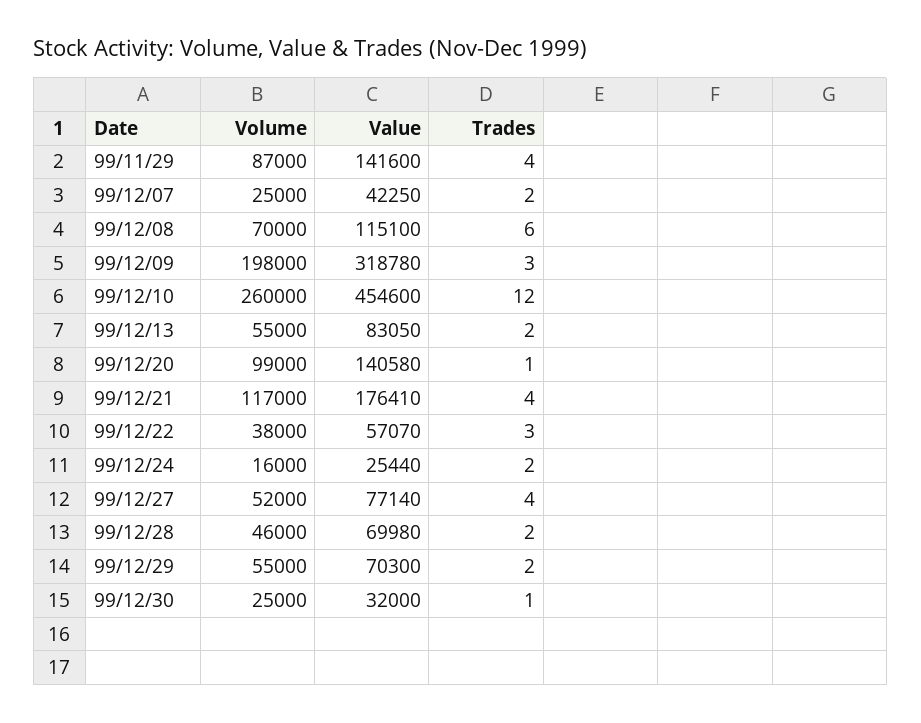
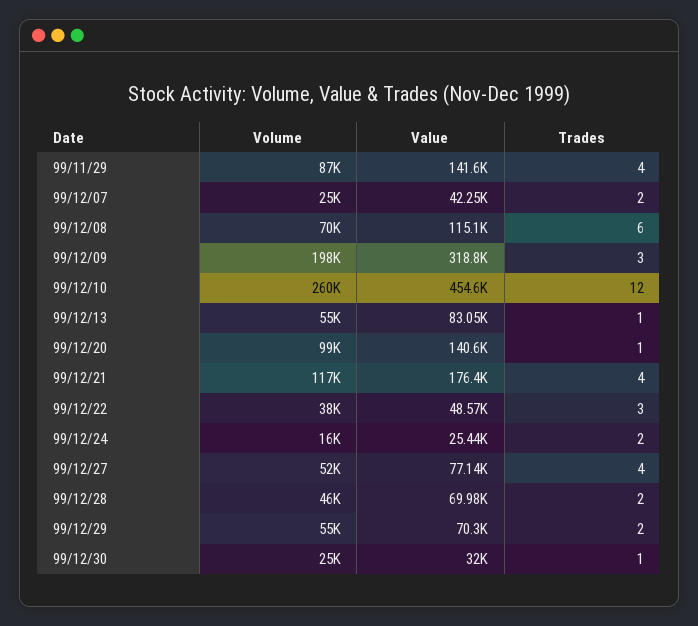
  {
    "Volume": {
      "99/11/29": 87000,
      "99/12/07": 25000,
      "99/12/08": 70000,
      "99/12/09": 198000,
      "99/12/10": 260000,
      "99/12/13": 55000,
      "99/12/20": 99000,
      "99/12/21": 117000,
      "99/12/22": 38000,
      "99/12/24": 16000,
      "99/12/27": 52000,
      "99/12/28": 46000,
      "99/12/29": 55000,
      "99/12/30": 25000
    },
    "Value": {
      "99/11/29": 141600,
      "99/12/07": 42250,
      "99/12/08": 115100,
      "99/12/09": 318780,
      "99/12/10": 454600,
      "99/12/13": 83050,
      "99/12/20": 140580,
      "99/12/21": 176410,
-     "99/12/22": 57070,
+     "99/12/22": 48570,
      "99/12/24": 25440,
      "99/12/27": 77140,
      "99/12/28": 69980,
      "99/12/29": 70300,
      "99/12/30": 32000
    },
    "Trades": {
      "99/11/29": 4,
      "99/12/07": 2,
      "99/12/08": 6,
      "99/12/09": 3,
      "99/12/10": 12,
-     "99/12/13": 2,
+     "99/12/13": 1,
      "99/12/20": 1,
      "99/12/21": 4,
      "99/12/22": 3,
      "99/12/24": 2,
      "99/12/27": 4,
      "99/12/28": 2,
      "99/12/29": 2,
      "99/12/30": 1
    }
  }

